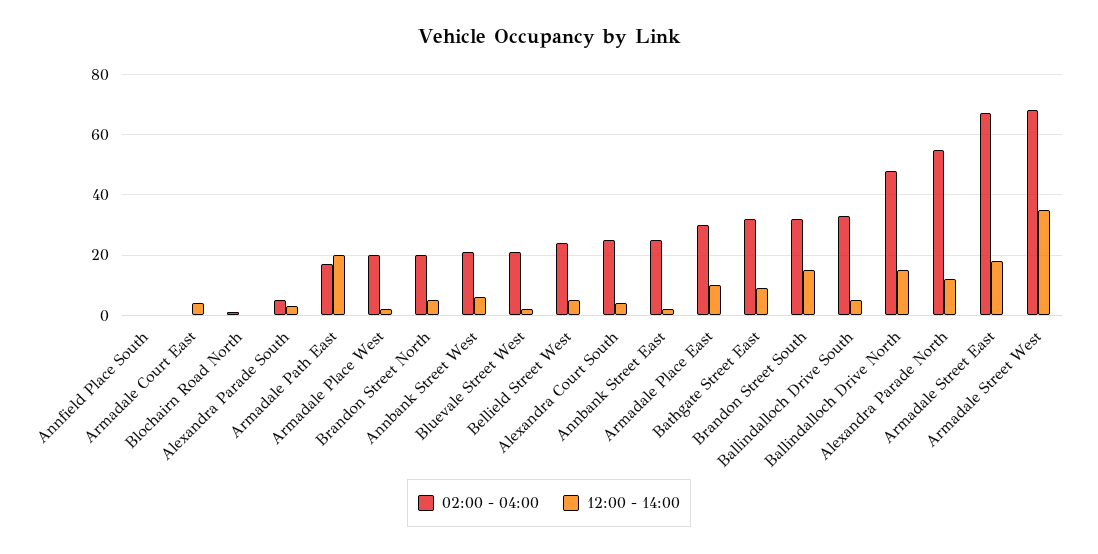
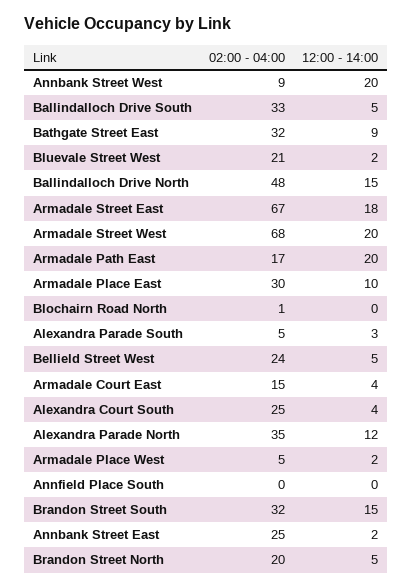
  {
    "02:00 - 04:00": {
      "Annfield Place South": 0,
-     "Armadale Court East": 0,
+     "Armadale Court East": 15,
      "Blochairn Road North": 1,
      "Alexandra Parade South": 5,
      "Armadale Path East": 17,
-     "Armadale Place West": 20,
+     "Armadale Place West": 5,
      "Brandon Street North": 20,
-     "Annbank Street West": 20,
+     "Annbank Street West": 9,
      "Bluevale Street West": 21,
      "Bellield Street West": 24,
      "Alexandra Court South": 25,
      "Annbank Street East": 25,
      "Armadale Place East": 30,
      "Bathgate Street East": 32,
      "Brandon Street South": 32,
      "Ballindalloch Drive South": 33,
      "Ballindalloch Drive North": 48,
-     "Alexandra Parade North": 55,
+     "Alexandra Parade North": 35,
      "Armadale Street East": 67,
      "Armadale Street West": 68
    },
    "12:00 - 14:00": {
      "Annfield Place South": 0,
      "Armadale Court East": 4,
      "Blochairn Road North": 0,
      "Alexandra Parade South": 3,
      "Armadale Path East": 20,
      "Armadale Place West": 2,
      "Brandon Street North": 5,
-     "Annbank Street West": 5,
+     "Annbank Street West": 20,
      "Bluevale Street West": 2,
      "Bellield Street West": 5,
      "Alexandra Court South": 4,
      "Annbank Street East": 2,
      "Armadale Place East": 10,
      "Bathgate Street East": 9,
      "Brandon Street South": 15,
      "Ballindalloch Drive South": 5,
      "Ballindalloch Drive North": 15,
      "Alexandra Parade North": 12,
      "Armadale Street East": 18,
-     "Armadale Street West": 35
+     "Armadale Street West": 20
    }
  }

